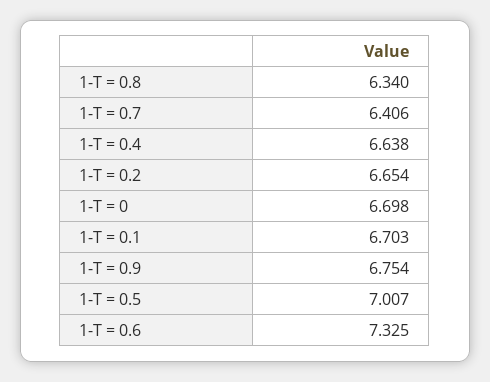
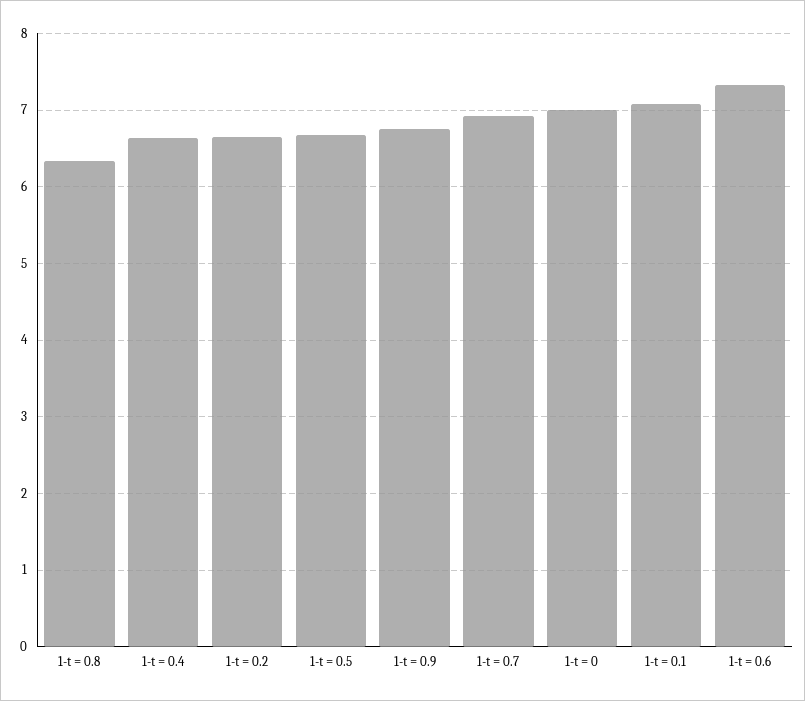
  {
    "1-T = 0.8": 6.34,
-   "1-T = 0.7": 6.406,
+   "1-T = 0.7": 6.9,
    "1-T = 0.4": 6.638,
    "1-T = 0.2": 6.654,
-   "1-T = 0": 6.698,
+   "1-T = 0": 7,
-   "1-T = 0.1": 6.703,
+   "1-T = 0.1": 7.1,
    "1-T = 0.9": 6.754,
-   "1-T = 0.5": 7.007,
+   "1-T = 0.5": 6.7,
    "1-T = 0.6": 7.325
  }

